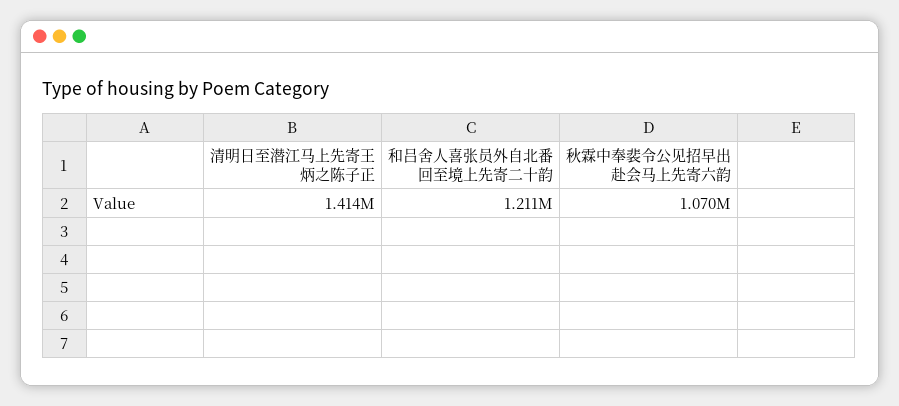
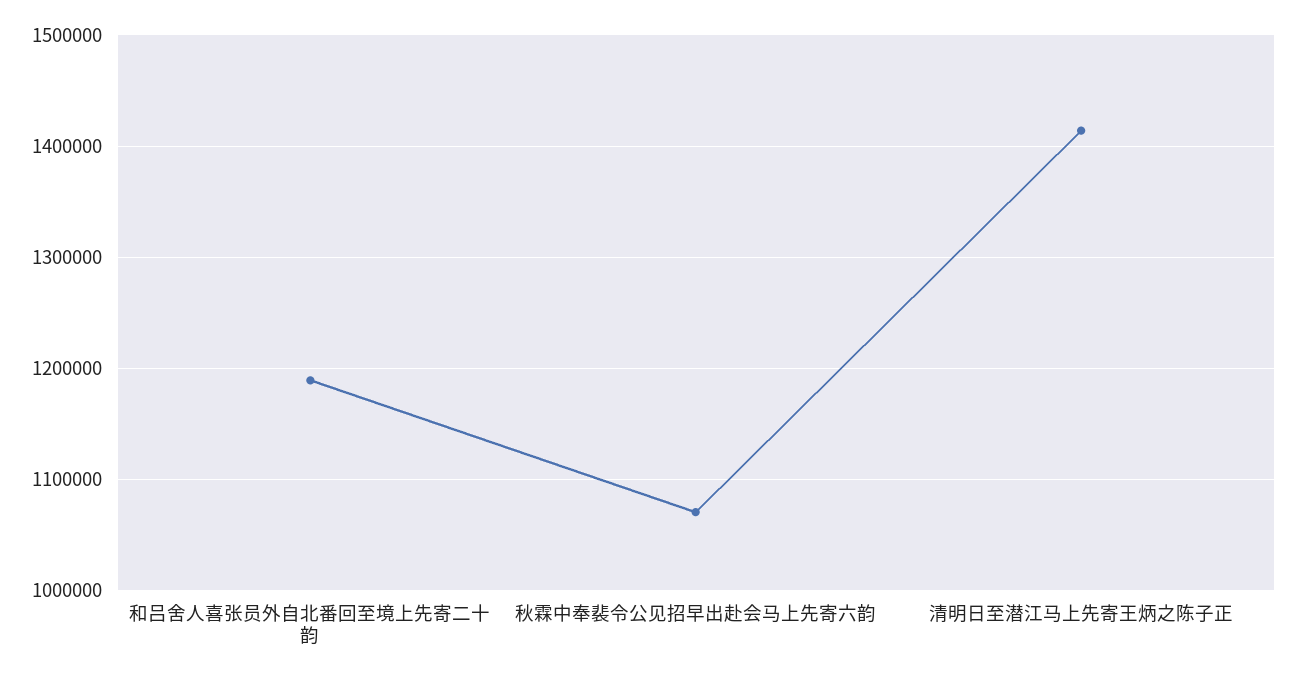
  {
    "清明日至潜江马上先寄王炳之陈子正": 1414000,
-   "和吕舍人喜张员外自北番回至境上先寄二十韵": 1211000,
+   "和吕舍人喜张员外自北番回至境上先寄二十韵": 1190000,
    "秋霖中奉裴令公见招早出赴会马上先寄六韵": 1070000
  }

